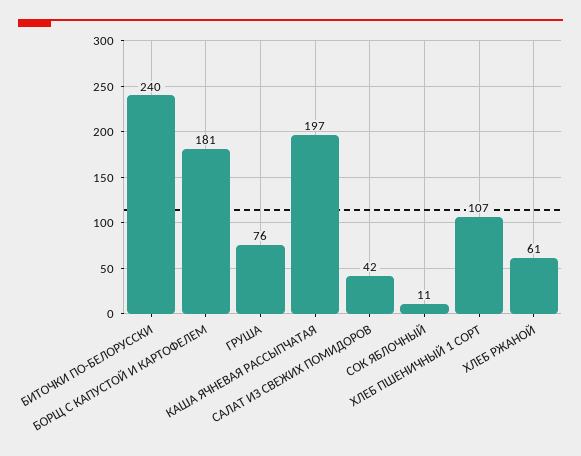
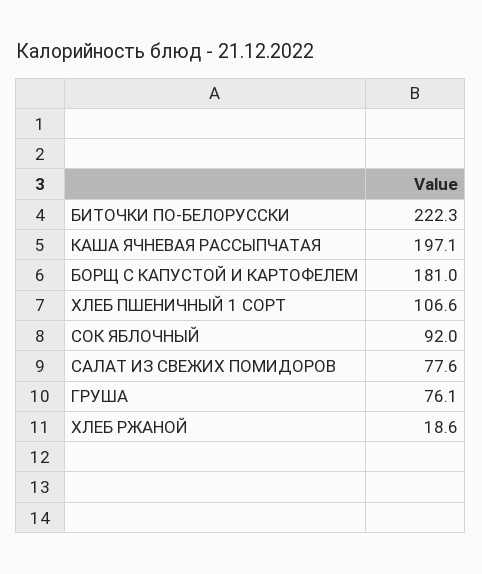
  {
-   "БИТОЧКИ ПО-БЕЛОРУССКИ": 240,
+   "БИТОЧКИ ПО-БЕЛОРУССКИ": 222.3,
    "БОРЩ С КАПУСТОЙ И КАРТОФЕЛЕМ": 181,
    "ГРУША": 76.1,
    "КАША ЯЧНЕВАЯ РАССЫПЧАТАЯ": 197.1,
-   "САЛАТ ИЗ СВЕЖИХ ПОМИДОРОВ": 42,
+   "САЛАТ ИЗ СВЕЖИХ ПОМИДОРОВ": 77.6,
-   "СОК ЯБЛОЧНЫЙ": 11,
+   "СОК ЯБЛОЧНЫЙ": 92,
    "ХЛЕБ ПШЕНИЧНЫЙ 1 СОРТ": 106.6,
-   "ХЛЕБ РЖАНОЙ": 61
+   "ХЛЕБ РЖАНОЙ": 18.6
  }

